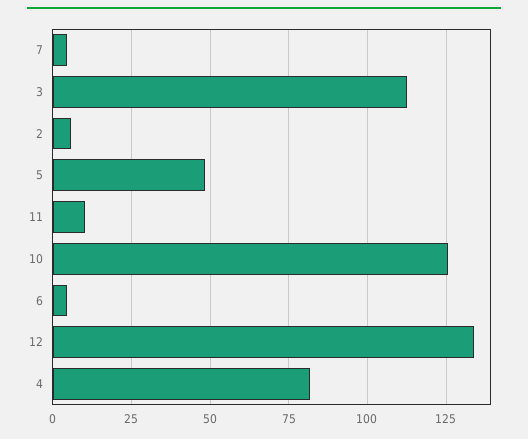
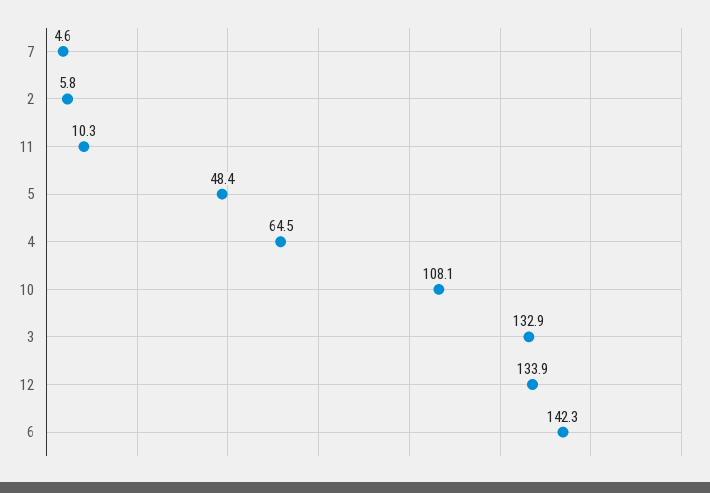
  {
    "7": 4.6,
-   "3": 112.5,
+   "3": 132.9,
    "2": 5.8,
    "5": 48.4,
    "11": 10.3,
-   "10": 125,
+   "10": 108.1,
-   "6": 5,
+   "6": 142.3,
    "12": 133.9,
-   "4": 82.5
+   "4": 64.5
  }

